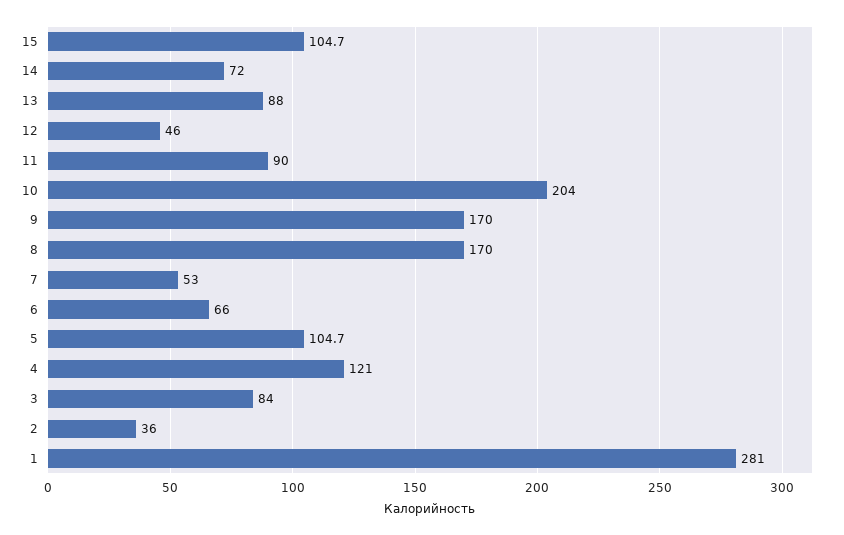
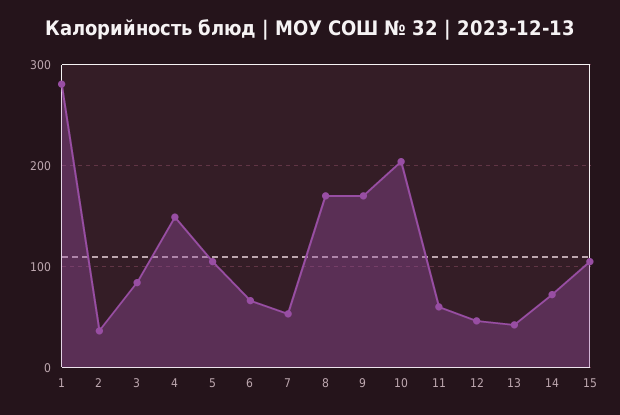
  {
    "15": 104.7,
    "14": 72,
-   "13": 88,
+   "13": 40,
    "12": 46,
-   "11": 90,
+   "11": 60,
    "10": 204,
    "9": 170,
    "8": 170,
    "7": 53,
    "6": 66,
    "5": 104.7,
-   "4": 121,
+   "4": 150,
    "3": 84,
    "2": 36,
    "1": 281
  }

